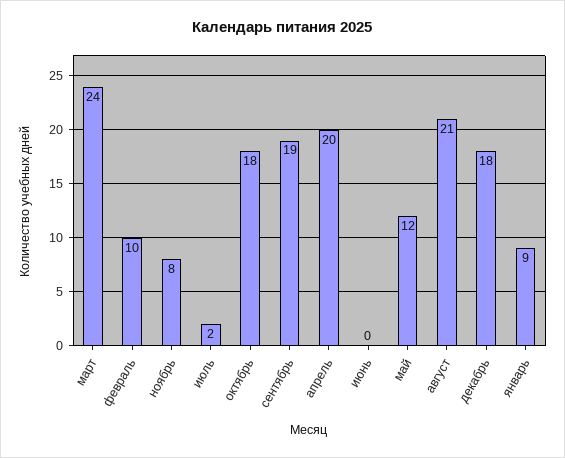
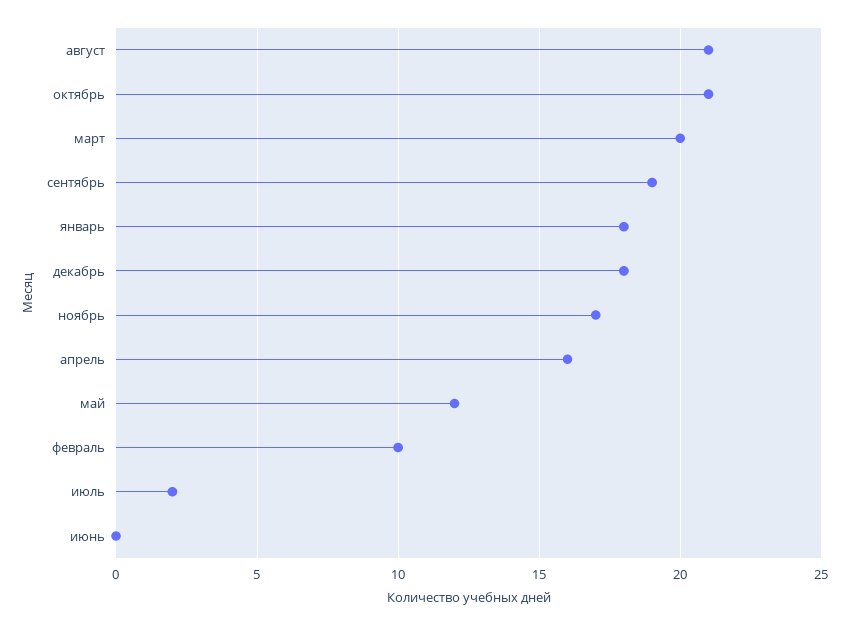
  {
-   "март": 24,
+   "март": 20,
    "февраль": 10,
-   "ноябрь": 8,
+   "ноябрь": 17,
    "июль": 2,
-   "октябрь": 18,
+   "октябрь": 21,
    "сентябрь": 19,
-   "апрель": 20,
+   "апрель": 16,
    "июнь": 0,
    "май": 12,
    "август": 21,
    "декабрь": 18,
-   "январь": 9
+   "январь": 18
  }

